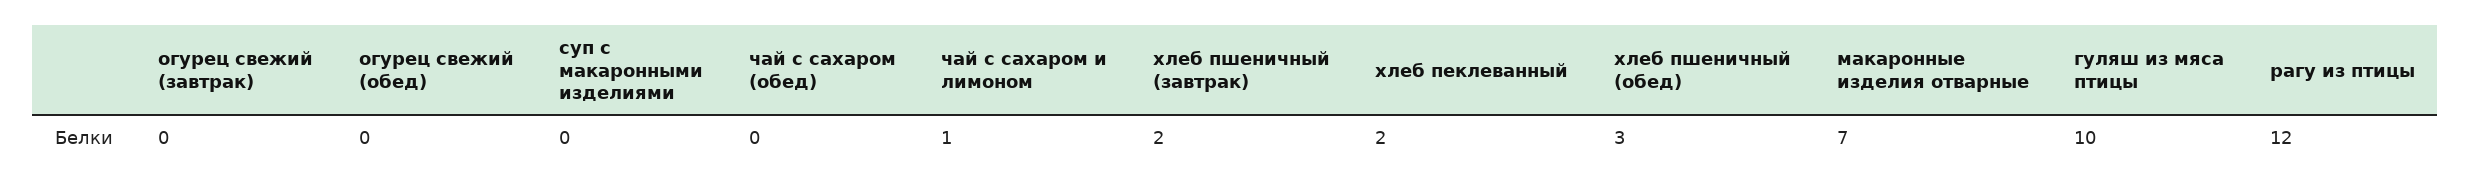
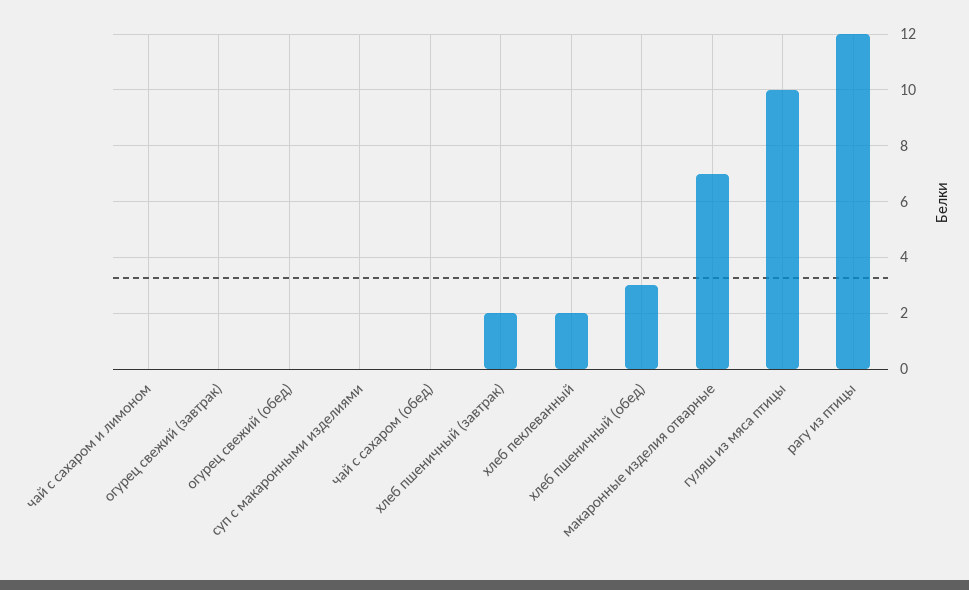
  {
    "огурец свежий (завтрак)": 0,
    "огурец свежий (обед)": 0,
    "суп с макаронными изделиями": 0,
    "чай с сахаром (обед)": 0,
-   "чай с сахаром и лимоном": 1,
+   "чай с сахаром и лимоном": 0,
    "хлеб пшеничный (завтрак)": 2,
    "хлеб пеклеванный": 2,
    "хлеб пшеничный (обед)": 3,
    "макаронные изделия отварные": 7,
    "гуляш из мяса птицы": 10,
    "рагу из птицы": 12
  }

